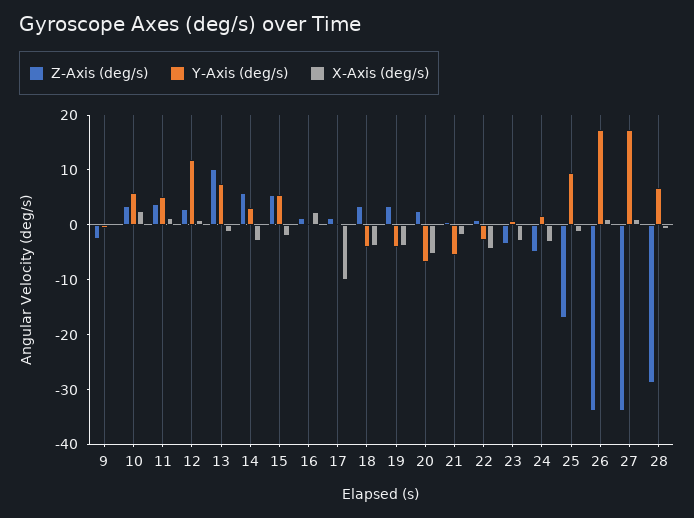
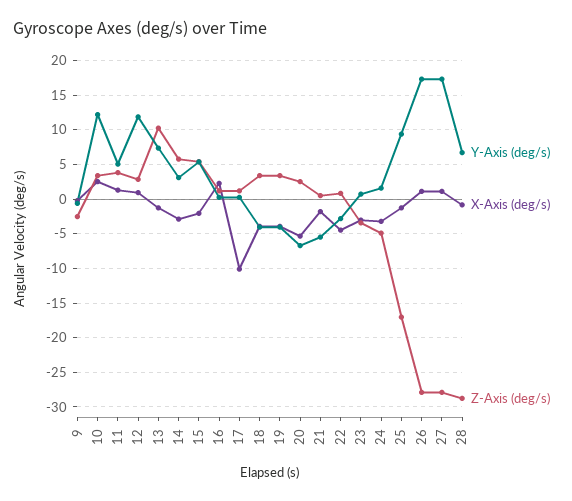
  {
    "Z-Axis (deg/s)": {
      "9": -3,
      "10": 3,
      "11": 4,
      "12": 3,
      "13": 10,
      "14": 6,
      "15": 5,
      "16": 1,
      "17": 1,
      "18": 3,
      "19": 3,
      "20": 3,
      "21": 1,
      "22": 1,
      "23": -3,
      "24": -5,
      "25": -17,
-     "26": -34,
+     "26": -28,
-     "27": -34,
+     "27": -28,
      "28": -29
    },
    "Y-Axis (deg/s)": {
      "9": -1,
-     "10": 6,
+     "10": 12,
      "11": 5,
      "12": 12,
      "13": 7,
      "14": 3,
      "15": 5,
      "16": 0,
      "17": 0,
      "18": -4,
      "19": -4,
      "20": -7,
      "21": -5,
      "22": -3,
      "23": 1,
      "24": 2,
      "25": 9,
      "26": 17,
      "27": 17,
      "28": 7
    },
    "X-Axis (deg/s)": {
      "9": 0,
      "10": 3,
      "11": 1,
      "12": 1,
      "13": -1,
      "14": -3,
      "15": -2,
      "16": 2,
      "17": -10,
      "18": -4,
      "19": -4,
      "20": -5,
      "21": -2,
      "22": -4,
      "23": -3,
      "24": -3,
      "25": -1,
      "26": 1,
      "27": 1,
      "28": -1
    }
  }

